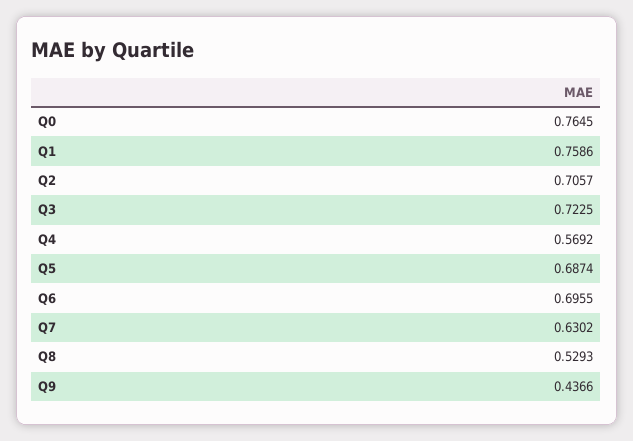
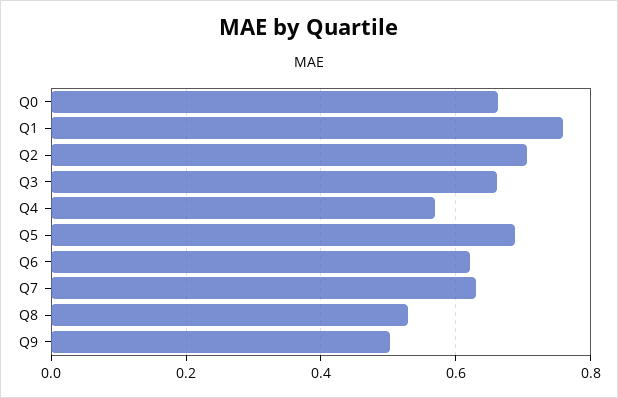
  {
-   "Q0": 0.7645,
+   "Q0": 0.66,
    "Q1": 0.7586,
    "Q2": 0.7057,
-   "Q3": 0.7225,
+   "Q3": 0.66,
    "Q4": 0.5692,
    "Q5": 0.6874,
-   "Q6": 0.6955,
+   "Q6": 0.62,
    "Q7": 0.6302,
    "Q8": 0.5293,
-   "Q9": 0.4366
+   "Q9": 0.5
  }

